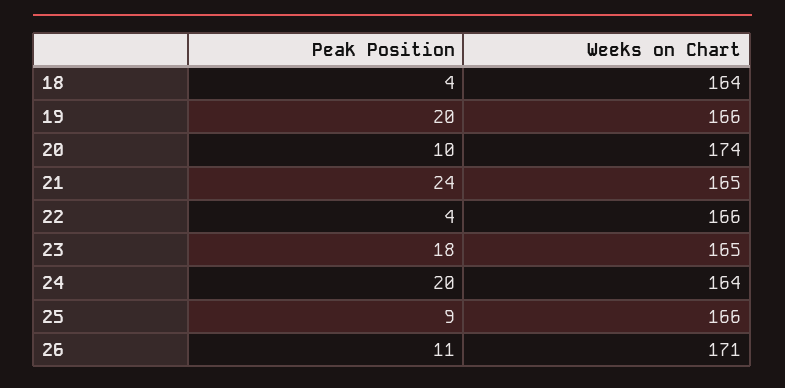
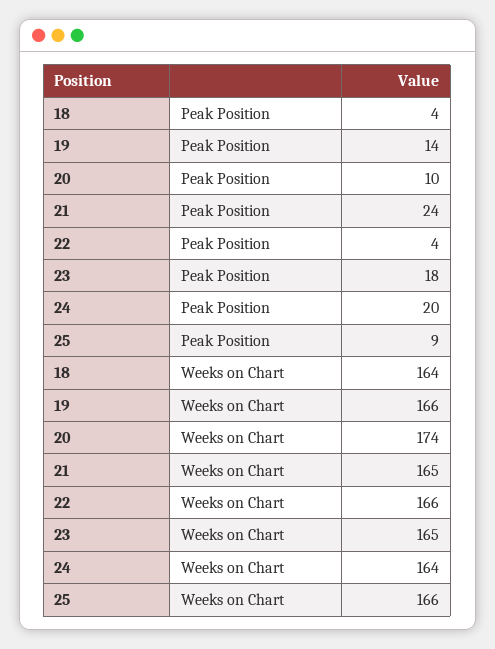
  {
    "Peak Position": {
      "18": 4,
-     "19": 20,
+     "19": 14,
      "20": 10,
      "21": 24,
      "22": 4,
      "23": 18,
      "24": 20,
-     "25": 9,
+     "25": 9
-     "26": 11
    },
    "Weeks on Chart": {
      "18": 164,
      "19": 166,
      "20": 174,
      "21": 165,
      "22": 166,
      "23": 165,
      "24": 164,
-     "25": 166,
+     "25": 166
-     "26": 171
    }
  }

